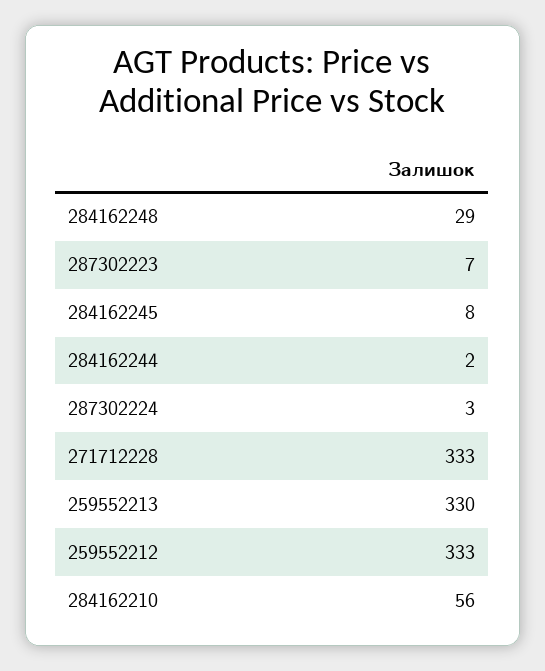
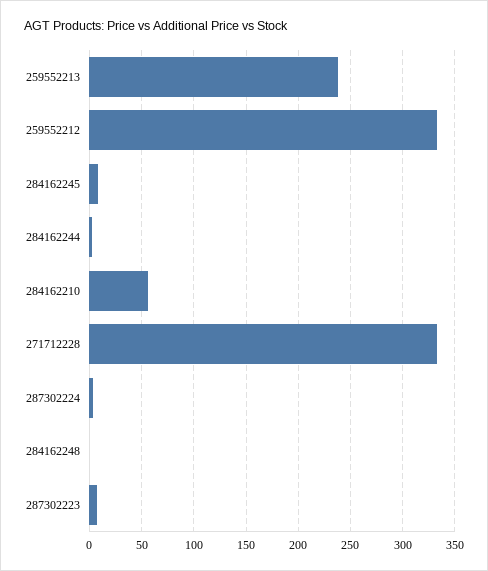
  {
-   "284162248": 29,
+   "284162248": 0,
    "287302223": 7,
    "284162245": 8,
    "284162244": 2,
    "287302224": 3,
    "271712228": 333,
-   "259552213": 330,
+   "259552213": 240,
    "259552212": 333,
    "284162210": 56
  }

